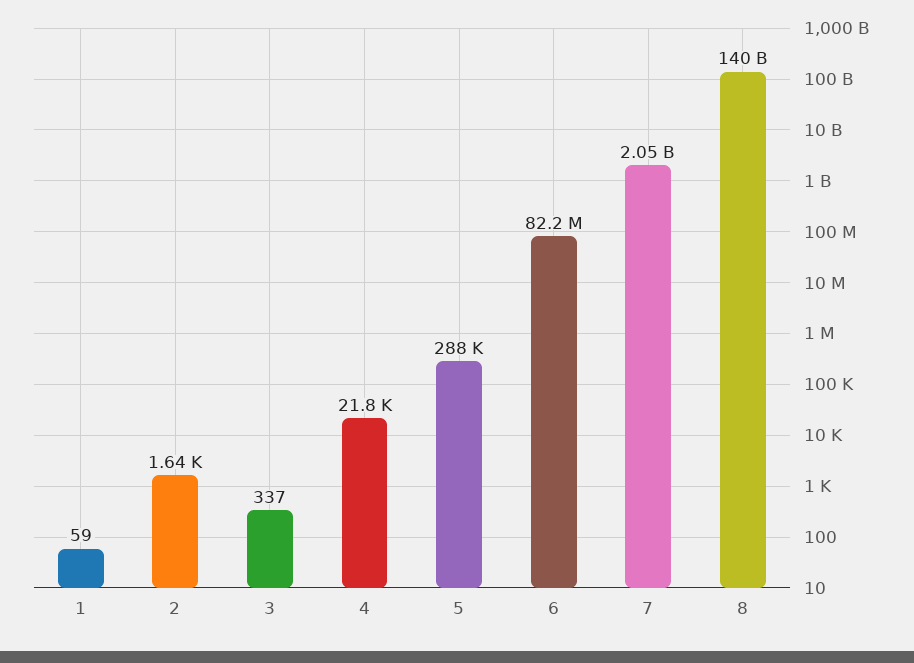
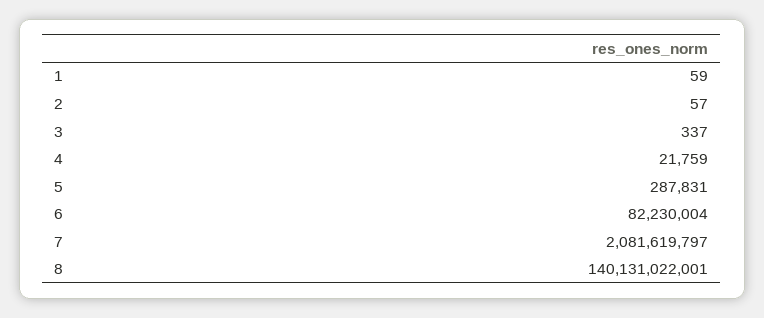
  {
    "1": 59,
-   "2": 1640,
+   "2": 57,
    "3": 337,
    "4": 21759,
    "5": 287831,
    "6": 82230004,
-   "7": 2050000000,
+   "7": 2081619797,
    "8": 140131022001
  }

